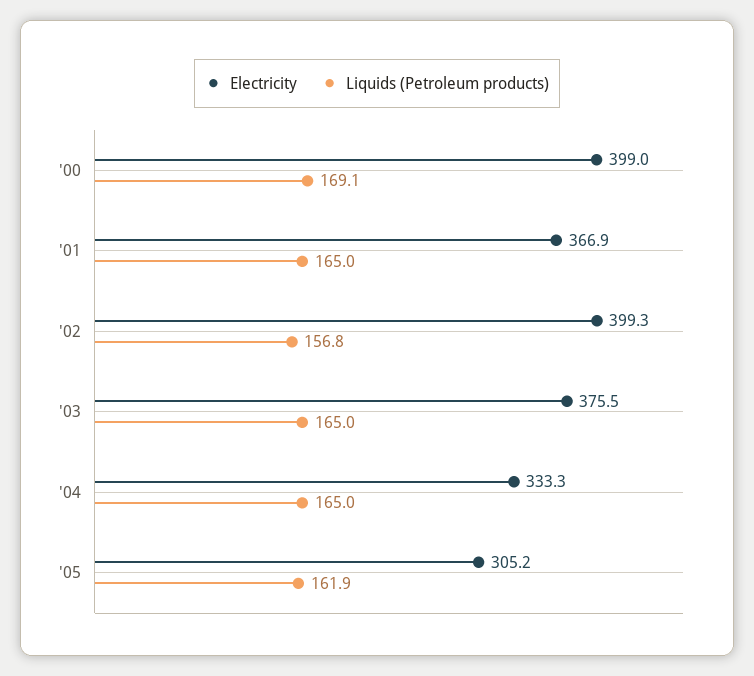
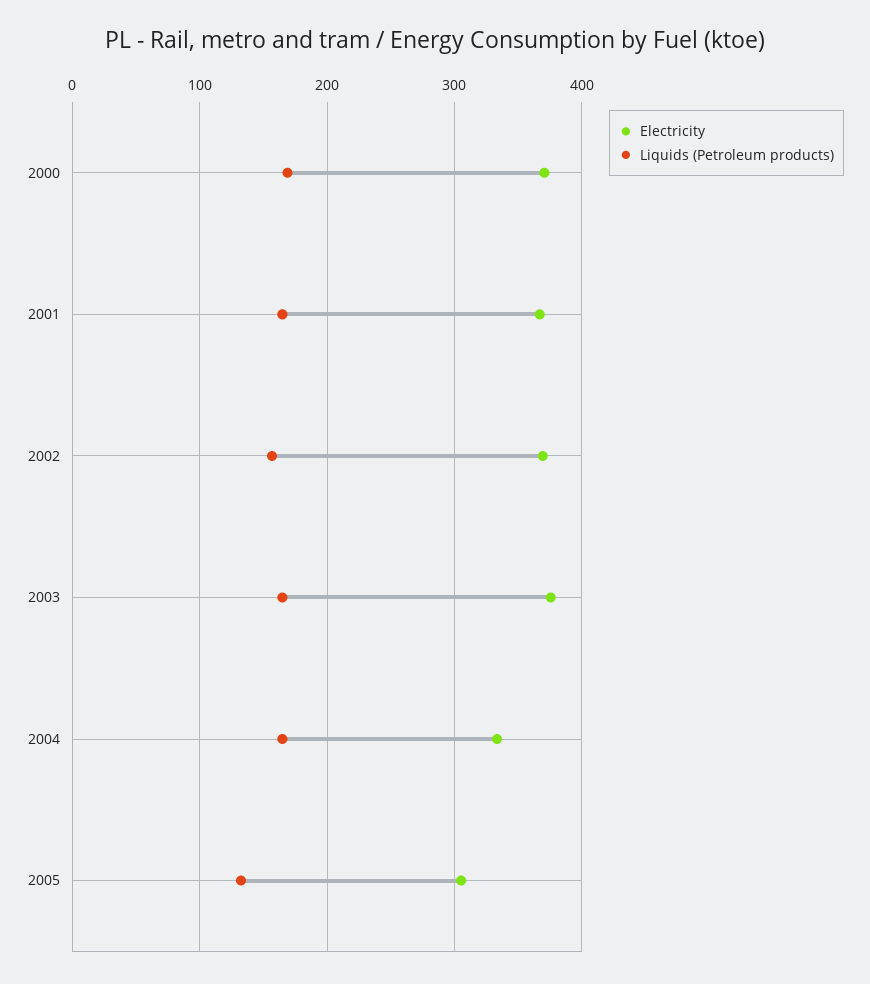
  {
    "Electricity": {
-     "'00": 399,
+     "'00": 370,
      "'01": 366.9,
-     "'02": 399.3,
+     "'02": 370,
      "'03": 375.5,
      "'04": 333.3,
      "'05": 305.2
    },
    "Liquids (Petroleum products)": {
      "'00": 169.1,
      "'01": 165,
      "'02": 156.8,
      "'03": 165,
      "'04": 165,
-     "'05": 161.9
+     "'05": 130
    }
  }

